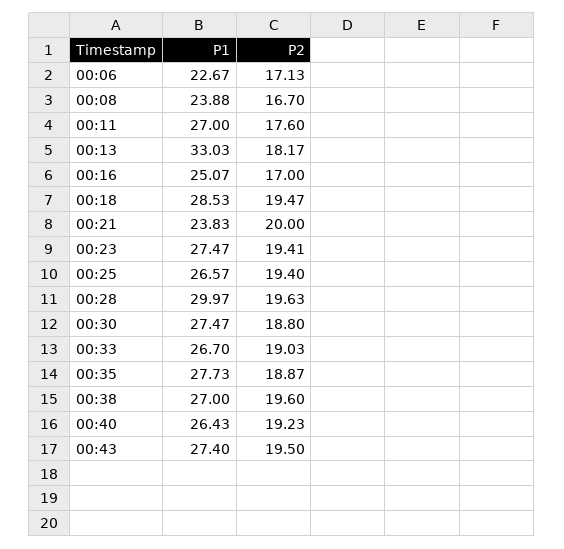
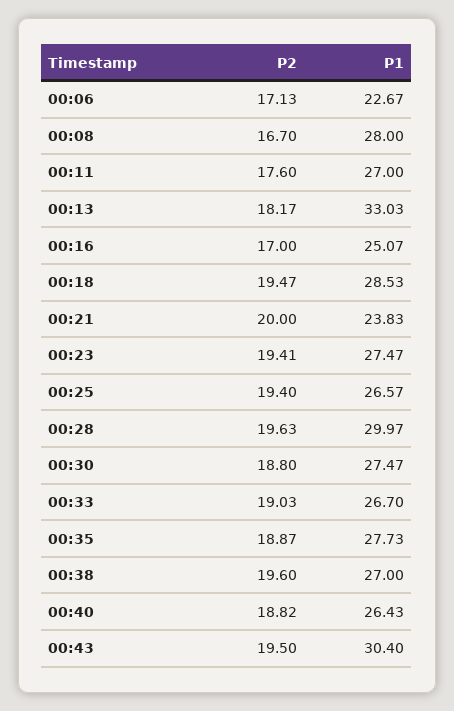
  {
    "P1": {
      "00:06": 22.67,
-     "00:08": 23.88,
+     "00:08": 28,
      "00:11": 27,
      "00:13": 33.03,
      "00:16": 25.07,
      "00:18": 28.53,
      "00:21": 23.83,
      "00:23": 27.47,
      "00:25": 26.57,
      "00:28": 29.97,
      "00:30": 27.47,
      "00:33": 26.7,
      "00:35": 27.73,
      "00:38": 27,
      "00:40": 26.43,
-     "00:43": 27.4
+     "00:43": 30.4
    },
    "P2": {
      "00:06": 17.13,
      "00:08": 16.7,
      "00:11": 17.6,
      "00:13": 18.17,
      "00:16": 17,
      "00:18": 19.47,
      "00:21": 20,
      "00:23": 19.41,
      "00:25": 19.4,
      "00:28": 19.63,
      "00:30": 18.8,
      "00:33": 19.03,
      "00:35": 18.87,
      "00:38": 19.6,
-     "00:40": 19.23,
+     "00:40": 18.82,
      "00:43": 19.5
    }
  }

